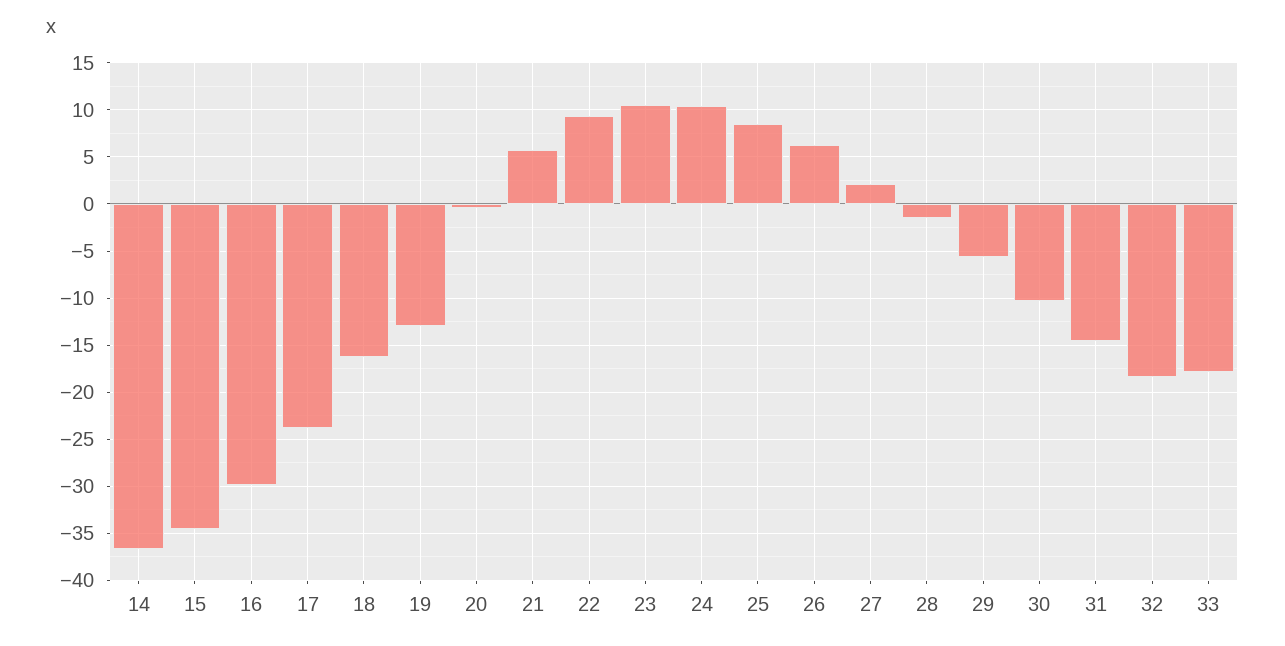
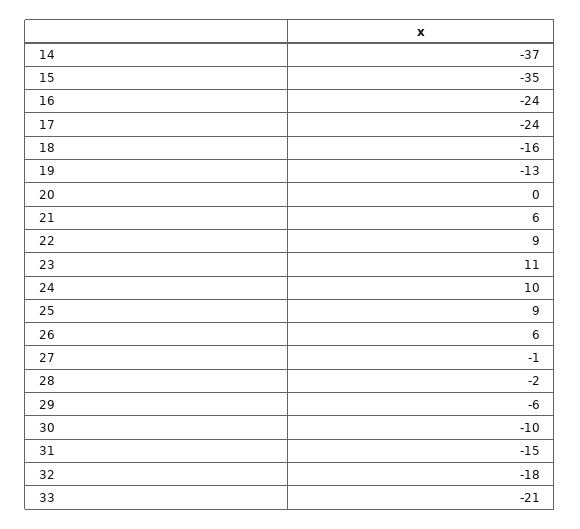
  {
    "14": -37,
    "15": -35,
-   "16": -30,
+   "16": -24,
    "17": -24,
    "18": -16,
    "19": -13,
    "20": 0,
    "21": 6,
    "22": 9,
    "23": 11,
    "24": 10,
    "25": 9,
    "26": 6,
-   "27": 2,
+   "27": -1,
    "28": -2,
    "29": -6,
    "30": -10,
    "31": -15,
    "32": -18,
-   "33": -18
+   "33": -21
  }

